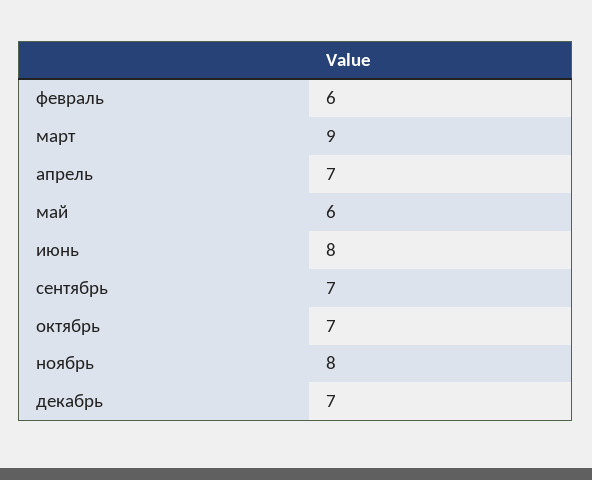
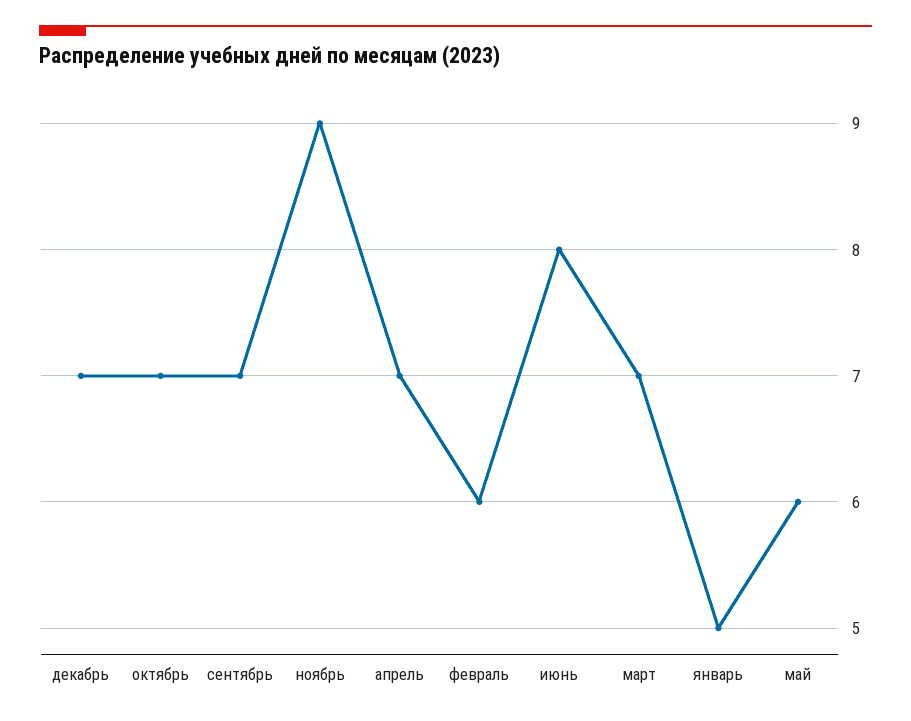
  {
    "февраль": 6,
-   "март": 9,
+   "март": 7,
    "апрель": 7,
    "май": 6,
    "июнь": 8,
    "сентябрь": 7,
    "октябрь": 7,
-   "ноябрь": 8,
+   "ноябрь": 9,
-   "декабрь": 7
+   "декабрь": 7,
+   "январь": 5
  }

